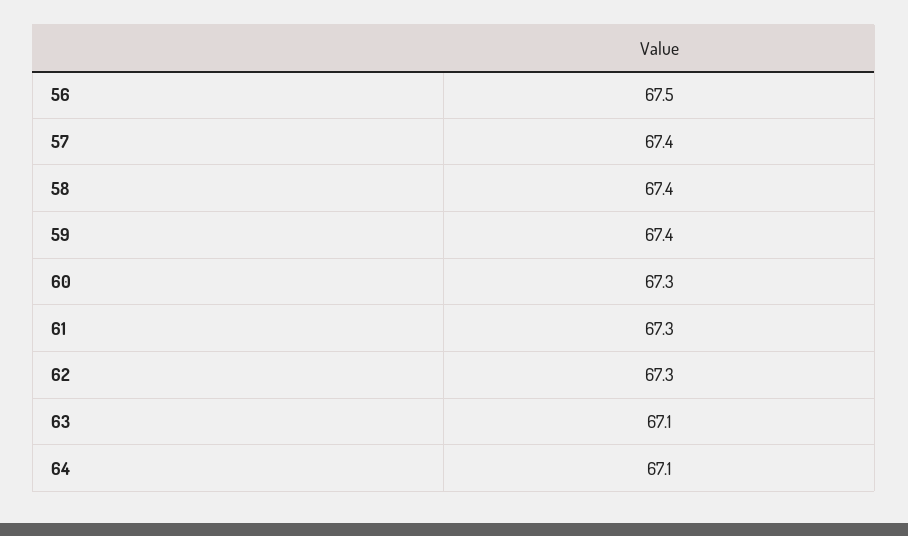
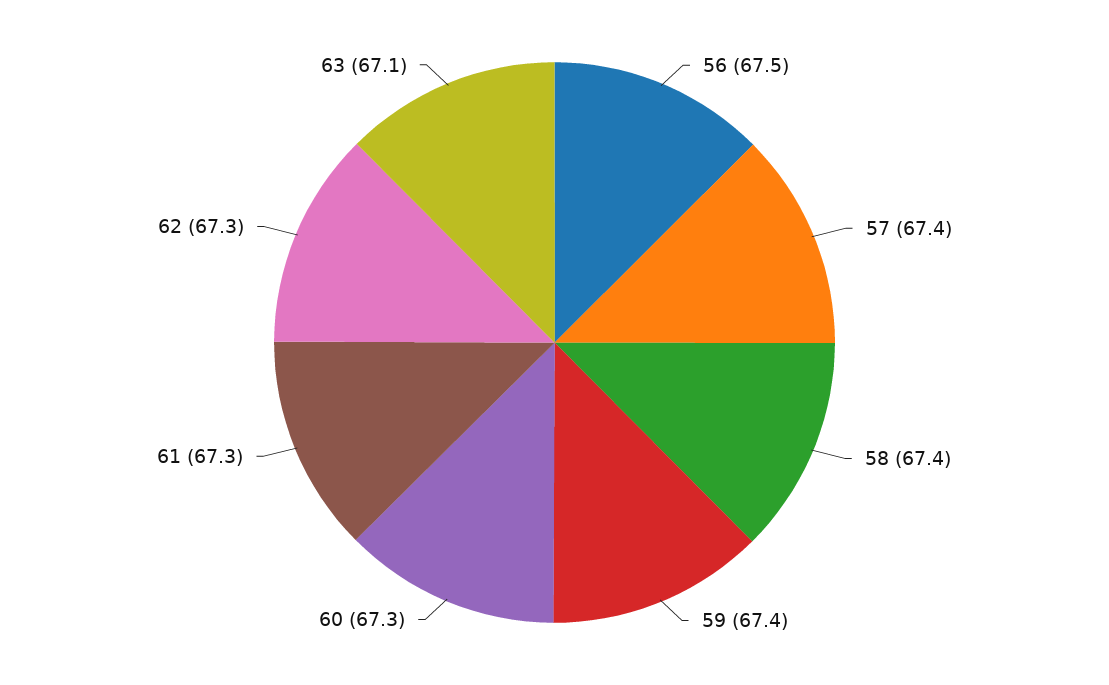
  {
    "56": 67.5,
    "57": 67.4,
    "58": 67.4,
    "59": 67.4,
    "60": 67.3,
    "61": 67.3,
    "62": 67.3,
-   "63": 67.1,
+   "63": 67.1
-   "64": 67.1
  }

